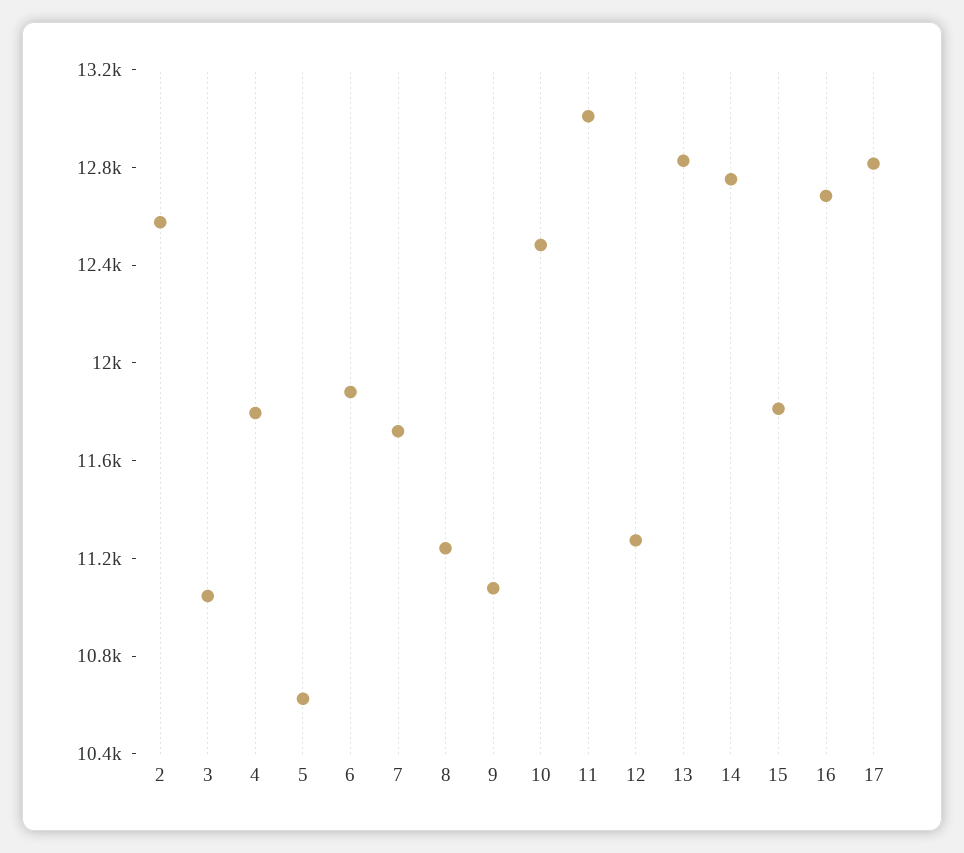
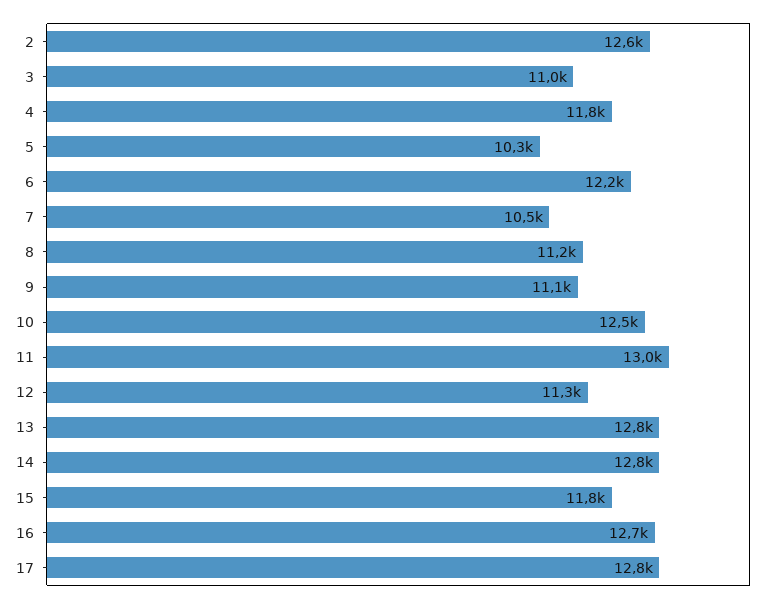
  {
    "2": 12600,
    "3": 11000,
    "4": 11800,
-   "5": 10600,
+   "5": 10300,
-   "6": 11900,
+   "6": 12200,
-   "7": 11700,
+   "7": 10500,
    "8": 11200,
    "9": 11100,
    "10": 12500,
    "11": 13000,
    "12": 11300,
    "13": 12800,
    "14": 12800,
    "15": 11800,
    "16": 12700,
    "17": 12800
  }

